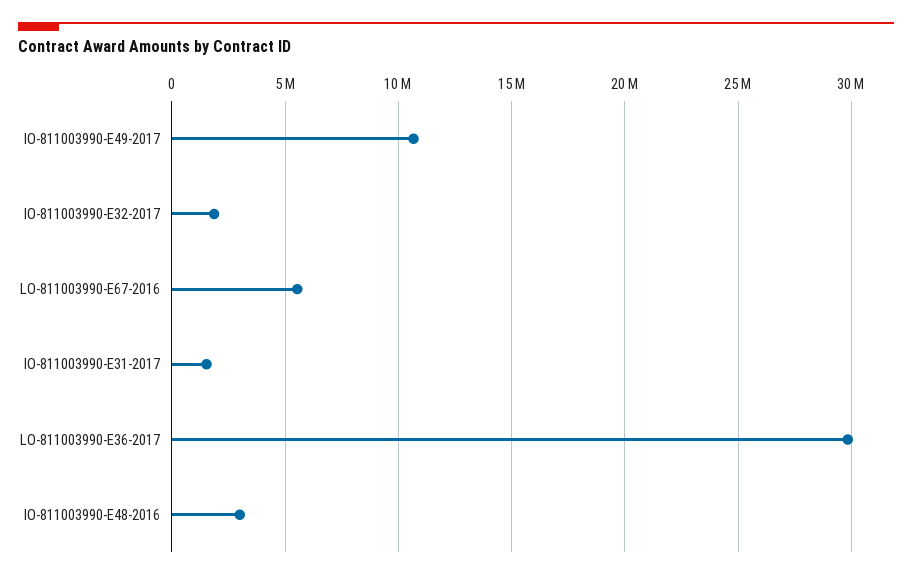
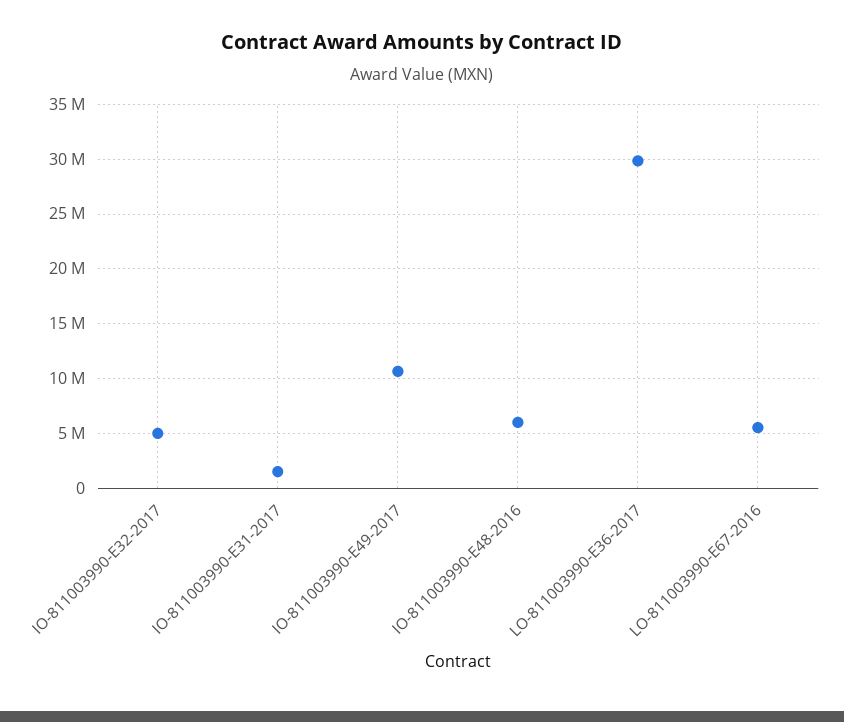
  {
    "IO-811003990-E49-2017": 10500000,
-   "IO-811003990-E32-2017": 2000000,
+   "IO-811003990-E32-2017": 5000000,
    "LO-811003990-E67-2016": 5500000,
    "IO-811003990-E31-2017": 1500000,
    "LO-811003990-E36-2017": 30000000,
-   "IO-811003990-E48-2016": 3000000
+   "IO-811003990-E48-2016": 6000000
  }

